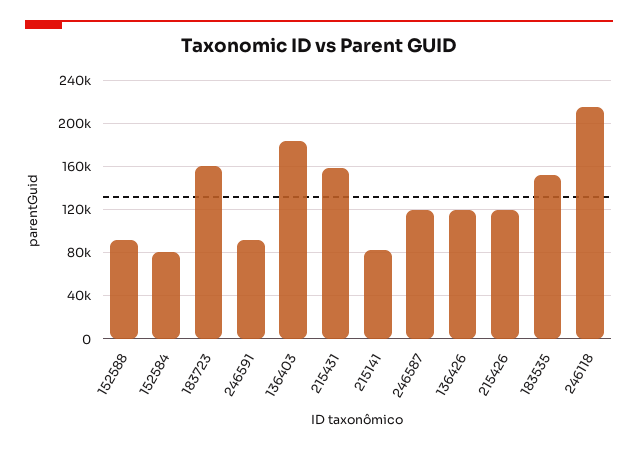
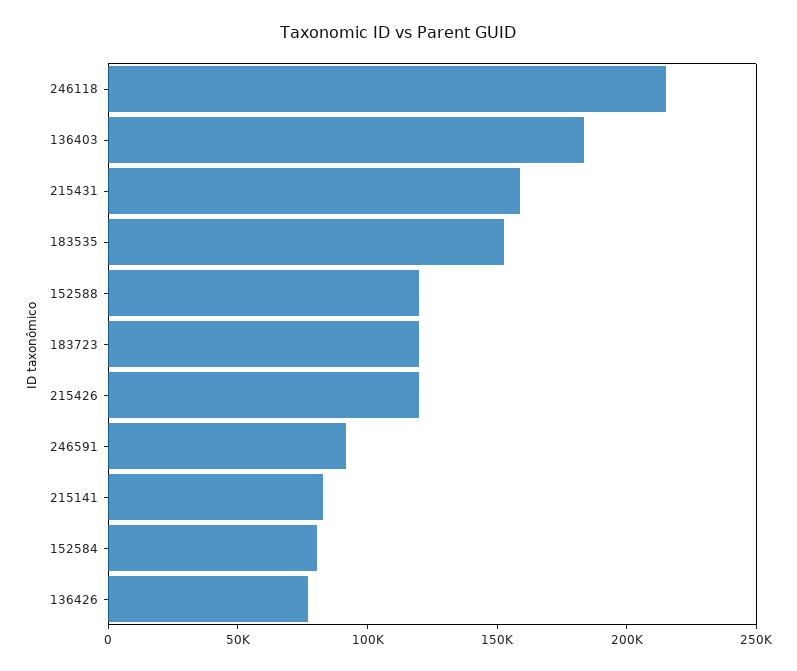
  {
-   "152588": 90000,
+   "152588": 120000,
    "152584": 80000,
-   "183723": 160000,
+   "183723": 120000,
    "246591": 90000,
    "136403": 180000,
    "215431": 160000,
    "215141": 80000,
-   "246587": 120000,
-   "136426": 120000,
+   "136426": 80000,
    "215426": 120000,
    "183535": 150000,
    "246118": 220000
  }

